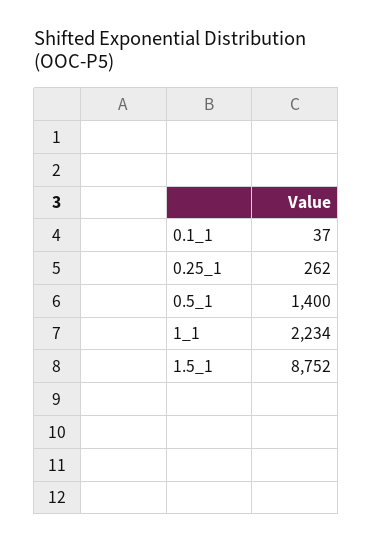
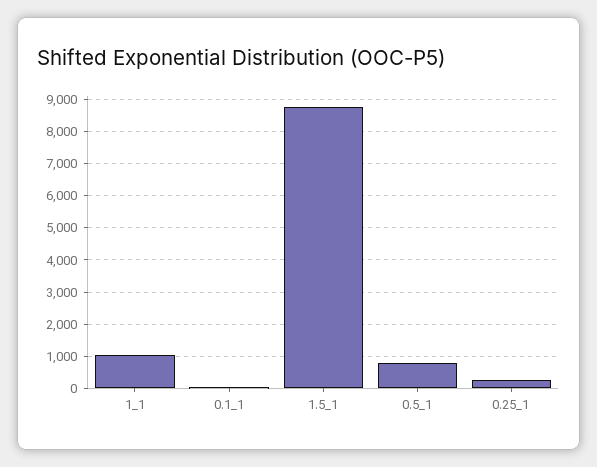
  {
    "0.1_1": 37,
    "0.25_1": 262,
-   "0.5_1": 1400,
+   "0.5_1": 800,
-   "1_1": 2234,
+   "1_1": 1000,
    "1.5_1": 8752
  }

